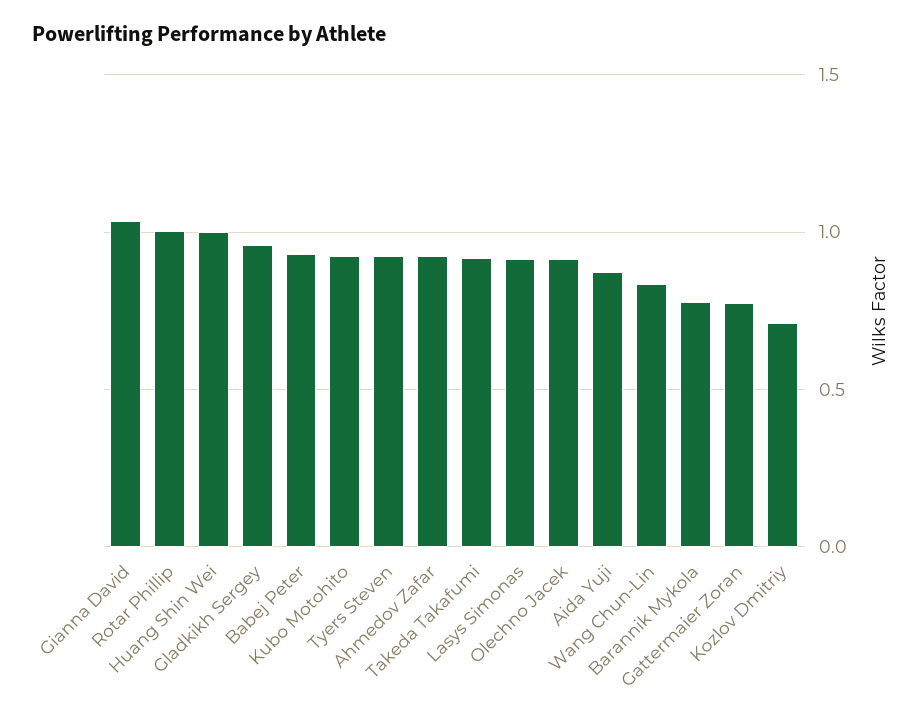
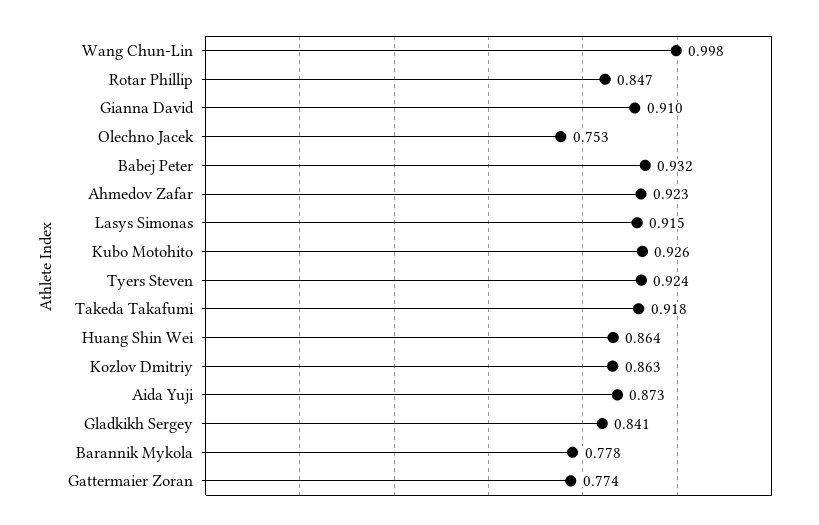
  {
-   "Gianna David": 1.05,
+   "Gianna David": 0.91,
-   "Rotar Phillip": 1,
+   "Rotar Phillip": 0.847,
-   "Huang Shin Wei": 1,
+   "Huang Shin Wei": 0.864,
-   "Gladkikh Sergey": 0.95,
+   "Gladkikh Sergey": 0.841,
    "Babej Peter": 0.932,
    "Kubo Motohito": 0.926,
    "Tyers Steven": 0.924,
    "Ahmedov Zafar": 0.923,
    "Takeda Takafumi": 0.918,
    "Lasys Simonas": 0.915,
-   "Olechno Jacek": 0.9,
+   "Olechno Jacek": 0.753,
    "Aida Yuji": 0.873,
-   "Wang Chun-Lin": 0.85,
+   "Wang Chun-Lin": 0.998,
    "Barannik Mykola": 0.778,
    "Gattermaier Zoran": 0.774,
-   "Kozlov Dmitriy": 0.7
+   "Kozlov Dmitriy": 0.863
  }

